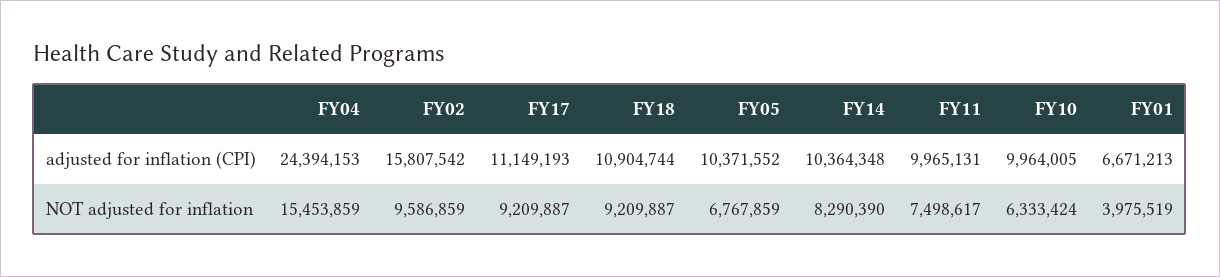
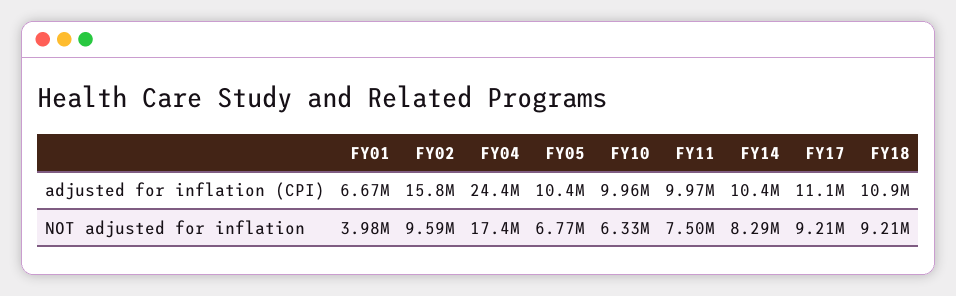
  {
    "FY04": {
      "adjusted for inflation (CPI)": 24394153,
-     "NOT adjusted for inflation": 15453859
+     "NOT adjusted for inflation": 17400000
    },
    "FY02": {
      "adjusted for inflation (CPI)": 15807542,
      "NOT adjusted for inflation": 9586859
    },
    "FY17": {
      "adjusted for inflation (CPI)": 11149193,
      "NOT adjusted for inflation": 9209887
    },
    "FY18": {
      "adjusted for inflation (CPI)": 10904744,
      "NOT adjusted for inflation": 9209887
    },
    "FY05": {
      "adjusted for inflation (CPI)": 10371552,
      "NOT adjusted for inflation": 6767859
    },
    "FY14": {
      "adjusted for inflation (CPI)": 10364348,
      "NOT adjusted for inflation": 8290390
    },
    "FY11": {
      "adjusted for inflation (CPI)": 9965131,
      "NOT adjusted for inflation": 7498617
    },
    "FY10": {
      "adjusted for inflation (CPI)": 9964005,
      "NOT adjusted for inflation": 6333424
    },
    "FY01": {
      "adjusted for inflation (CPI)": 6671213,
      "NOT adjusted for inflation": 3975519
    }
  }

